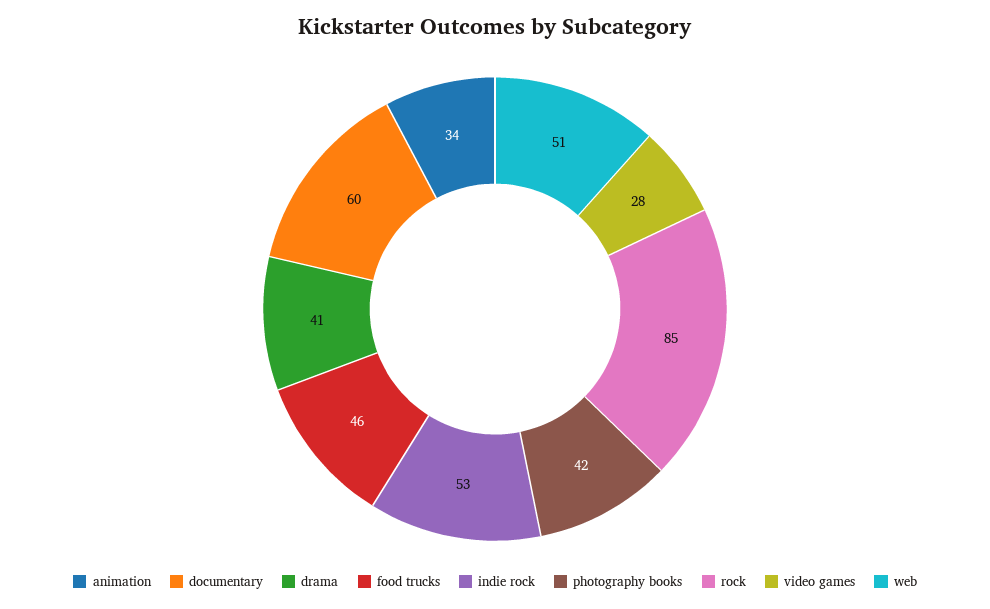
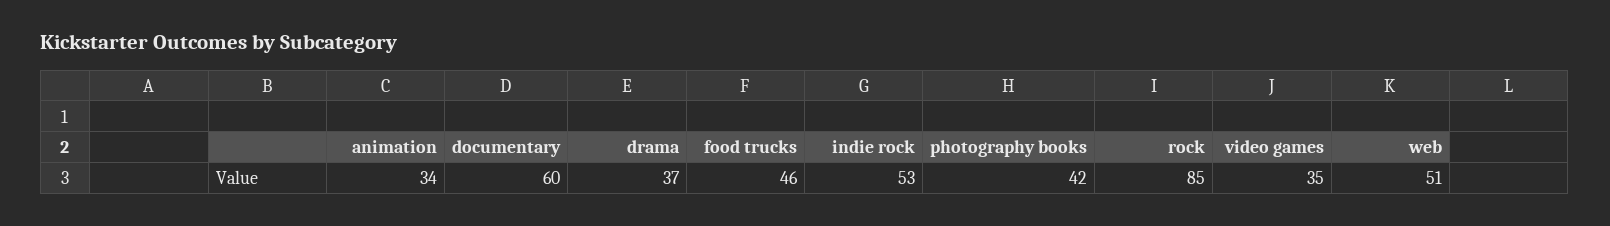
  {
    "animation": 34,
    "documentary": 60,
-   "drama": 41,
+   "drama": 37,
    "food trucks": 46,
    "indie rock": 53,
    "photography books": 42,
    "rock": 85,
-   "video games": 28,
+   "video games": 35,
    "web": 51
  }

